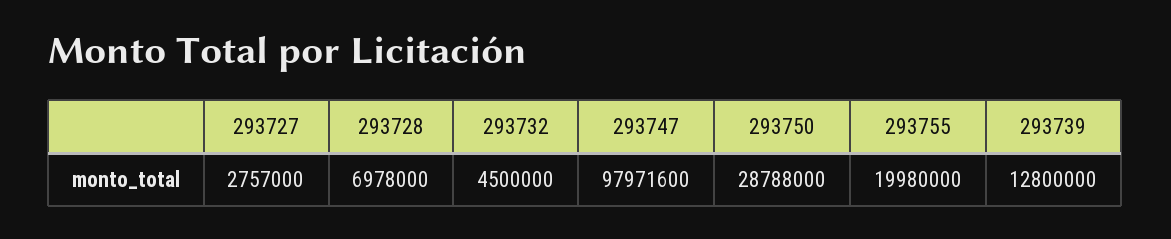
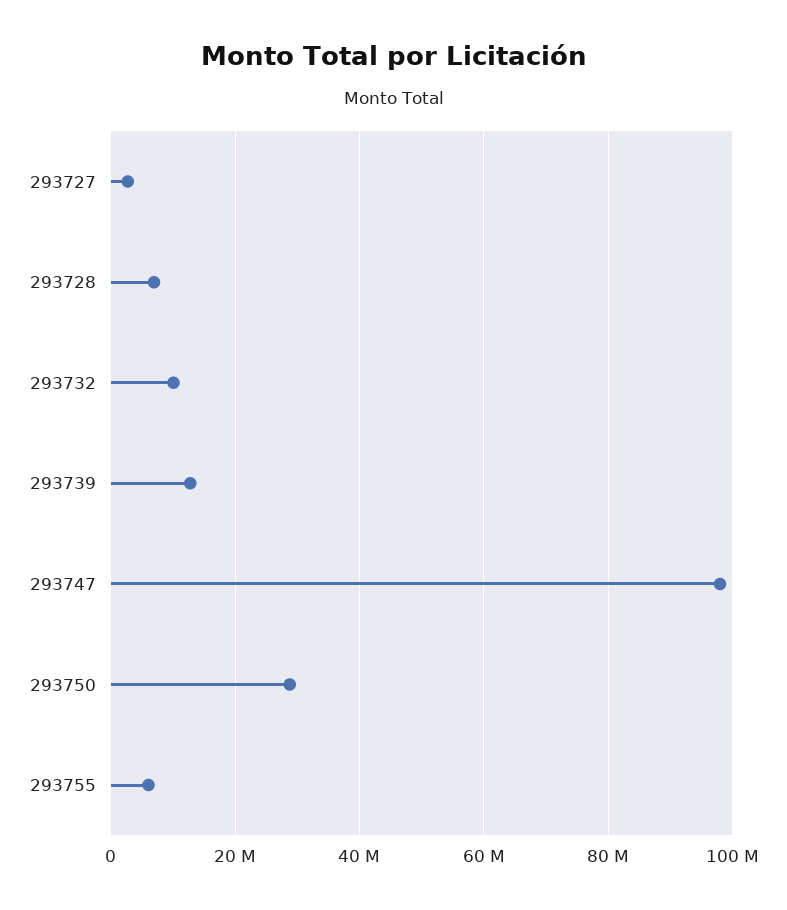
  {
    "293727": 2757000,
    "293728": 6978000,
-   "293732": 4500000,
+   "293732": 10000000,
    "293747": 97971600,
    "293750": 28788000,
-   "293755": 19980000,
+   "293755": 6000000,
    "293739": 12800000
  }

